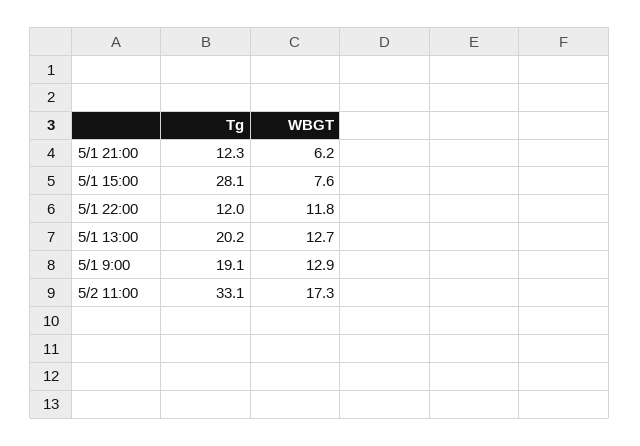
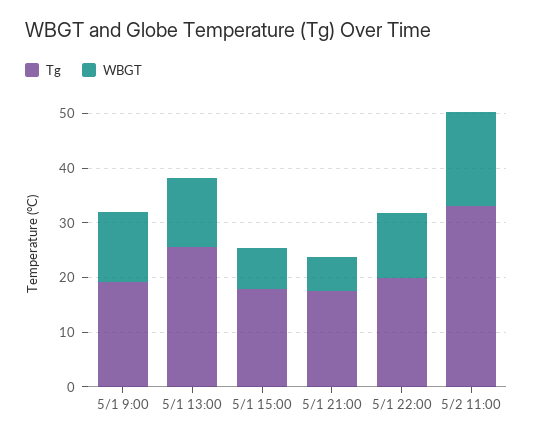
  {
    "Tg": {
-     "5/1 21:00": 12.3,
+     "5/1 21:00": 18,
-     "5/1 15:00": 28.1,
+     "5/1 15:00": 18,
-     "5/1 22:00": 12,
+     "5/1 22:00": 20,
-     "5/1 13:00": 20.2,
+     "5/1 13:00": 26,
      "5/1 9:00": 19.1,
      "5/2 11:00": 33.1
    },
    "WBGT": {
      "5/1 21:00": 6.2,
      "5/1 15:00": 7.6,
      "5/1 22:00": 11.8,
      "5/1 13:00": 12.7,
      "5/1 9:00": 12.9,
      "5/2 11:00": 17.3
    }
  }

